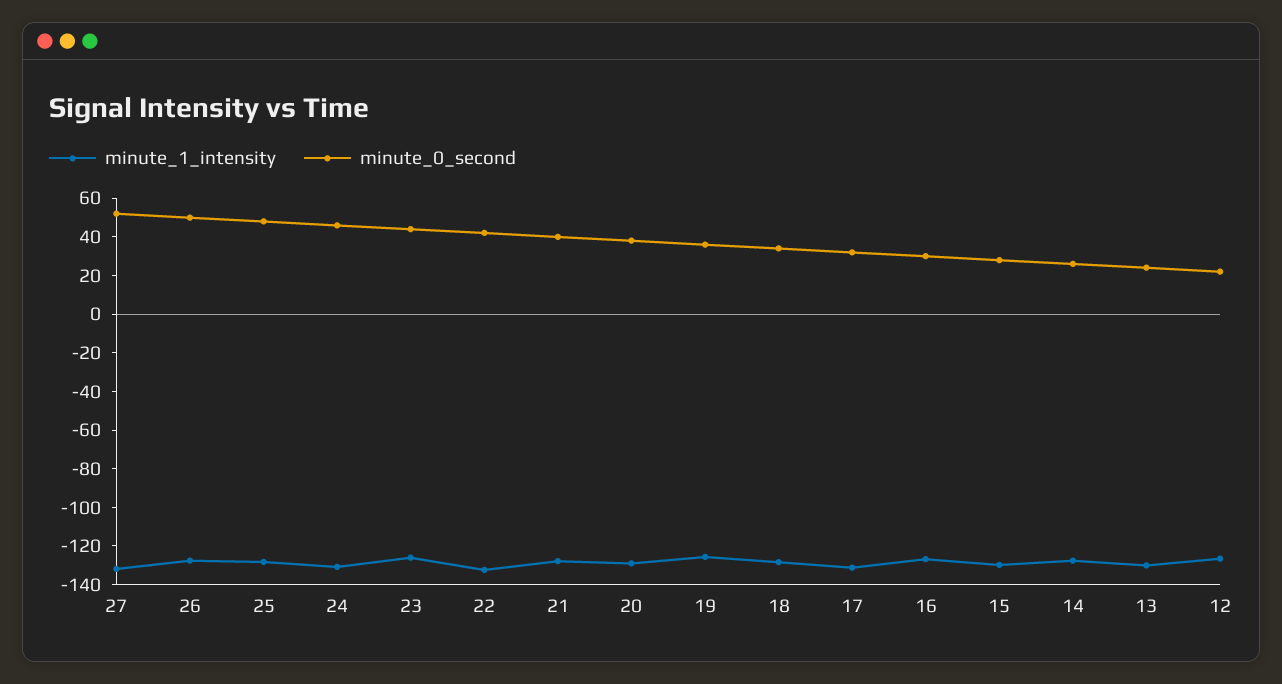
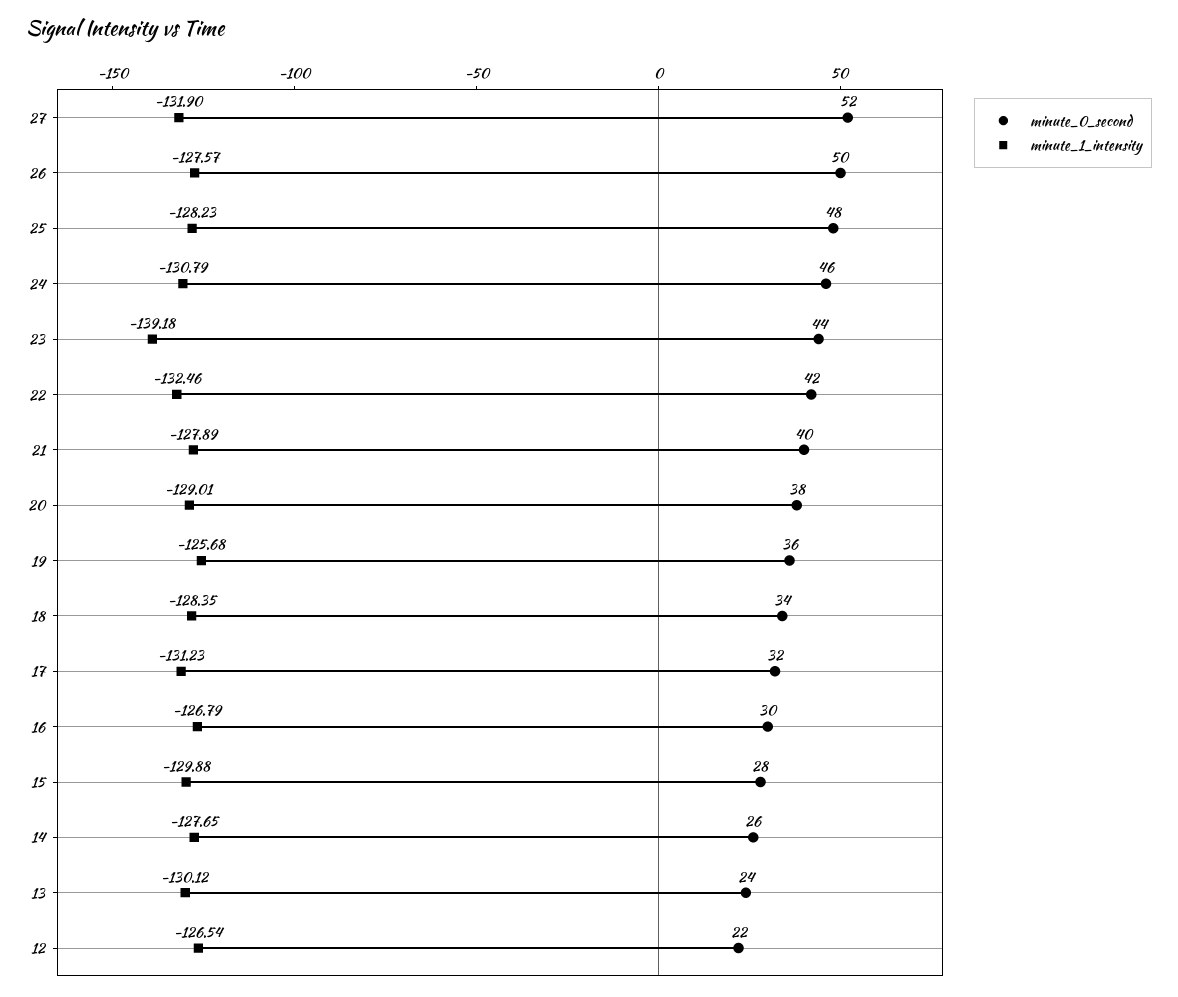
  {
    "minute_1_intensity": {
      "27": -131.9,
      "26": -127.57,
      "25": -128.23,
      "24": -130.79,
-     "23": -125,
+     "23": -139.18,
      "22": -132.46,
      "21": -127.89,
      "20": -129.01,
      "19": -125.68,
      "18": -128.35,
      "17": -131.23,
      "16": -126.79,
      "15": -129.88,
      "14": -127.65,
      "13": -130.12,
      "12": -126.54
    },
    "minute_0_second": {
      "27": 52,
      "26": 50,
      "25": 48,
      "24": 46,
      "23": 44,
      "22": 42,
      "21": 40,
      "20": 38,
      "19": 36,
      "18": 34,
      "17": 32,
      "16": 30,
      "15": 28,
      "14": 26,
      "13": 24,
      "12": 22
    }
  }

